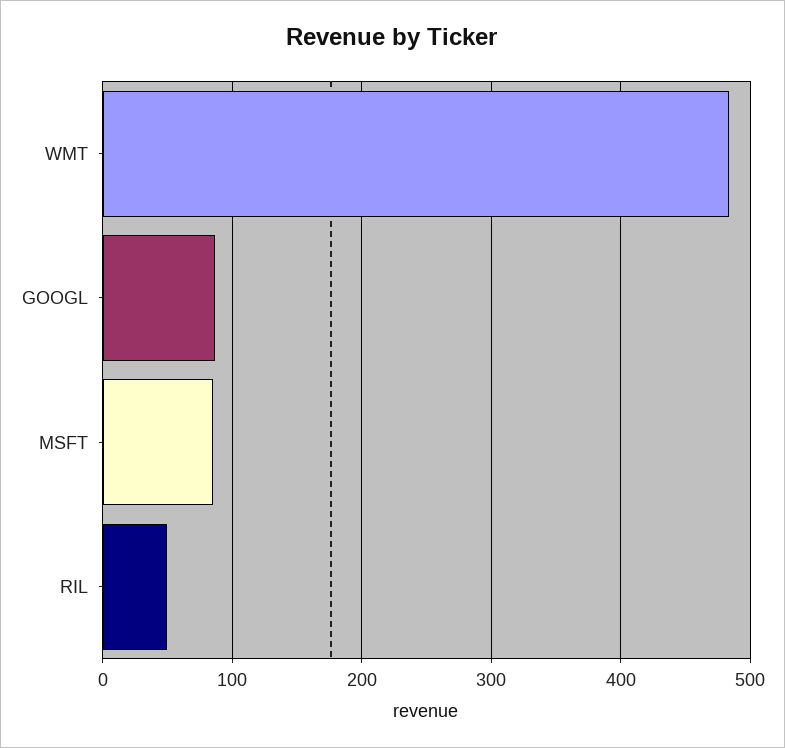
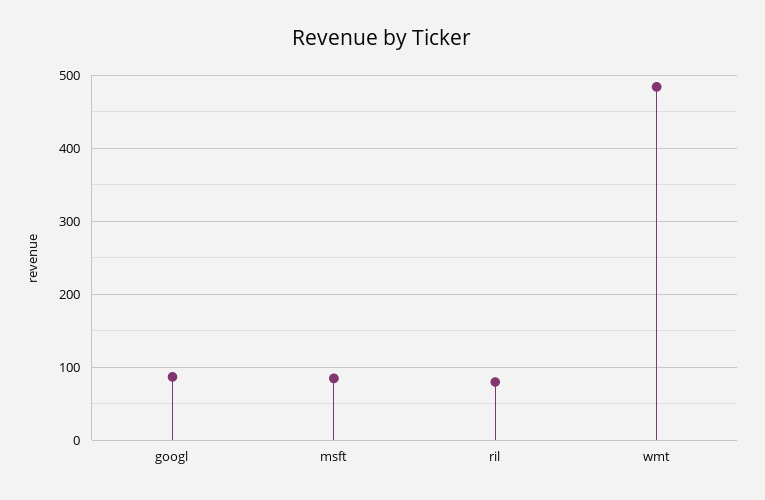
  {
    "WMT": 480,
    "GOOGL": 90,
    "MSFT": 90,
-   "RIL": 50
+   "RIL": 80
  }

